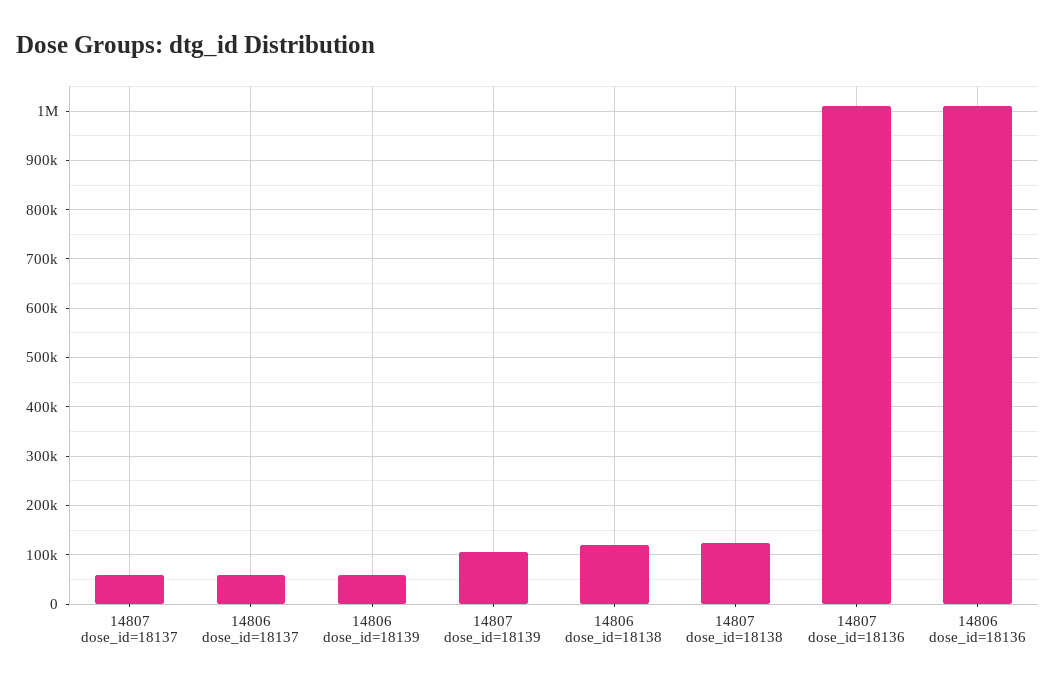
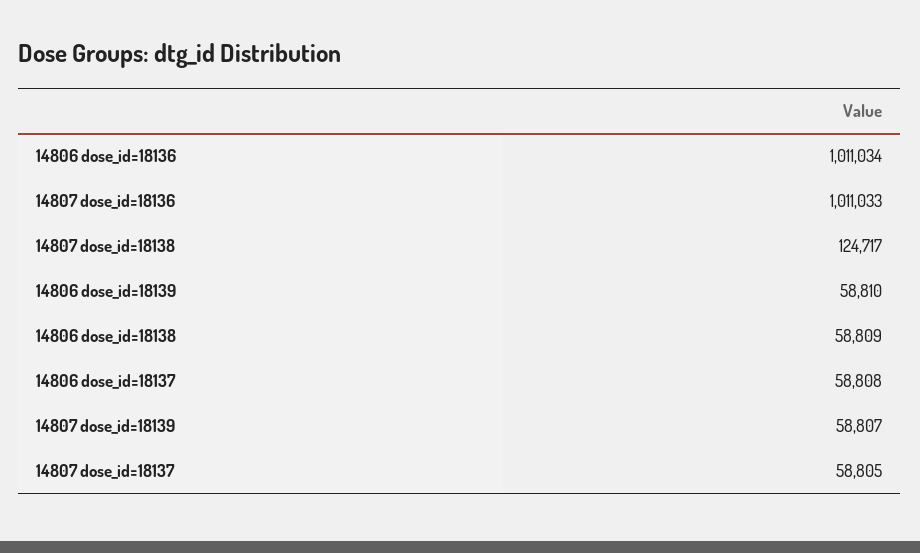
  {
    "14807 dose_id=18137": 58805,
    "14806 dose_id=18137": 58808,
    "14806 dose_id=18139": 58810,
-   "14807 dose_id=18139": 100000,
+   "14807 dose_id=18139": 58807,
-   "14806 dose_id=18138": 120000,
+   "14806 dose_id=18138": 58809,
    "14807 dose_id=18138": 124717,
    "14807 dose_id=18136": 1011033,
    "14806 dose_id=18136": 1011034
  }

